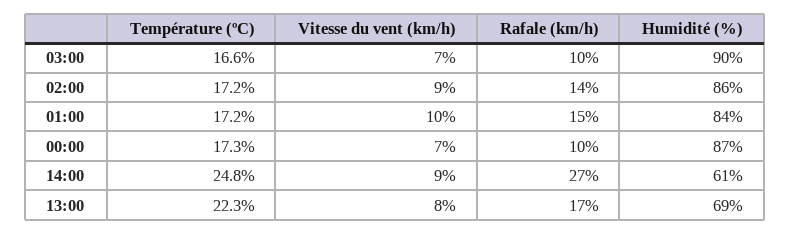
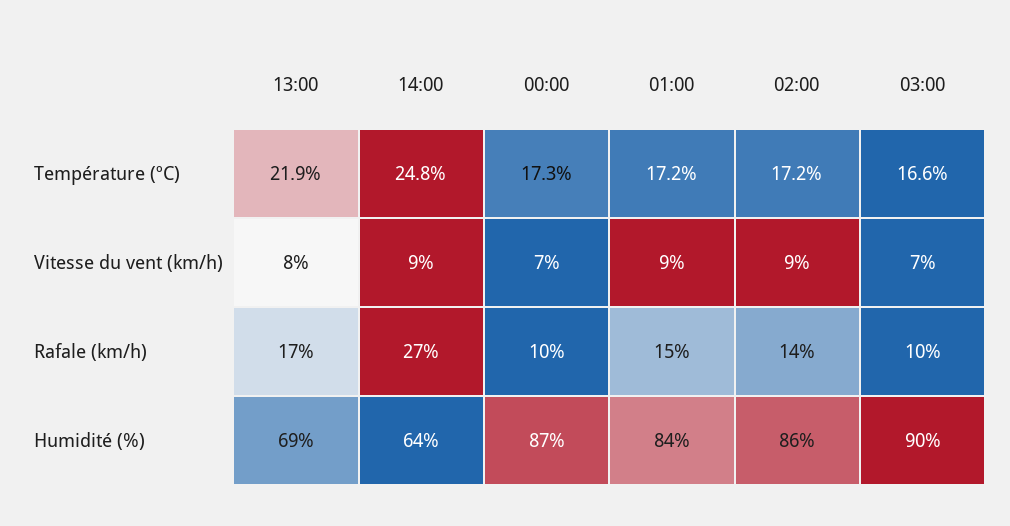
  {
    "Température (ºC)": {
      "03:00": 16.6,
      "02:00": 17.2,
      "01:00": 17.2,
      "00:00": 17.3,
      "14:00": 24.8,
-     "13:00": 22.3
+     "13:00": 21.9
    },
    "Vitesse du vent (km/h)": {
      "03:00": 7,
      "02:00": 9,
-     "01:00": 10,
+     "01:00": 9,
      "00:00": 7,
      "14:00": 9,
      "13:00": 8
    },
    "Rafale (km/h)": {
      "03:00": 10,
      "02:00": 14,
      "01:00": 15,
      "00:00": 10,
      "14:00": 27,
      "13:00": 17
    },
    "Humidité (%)": {
      "03:00": 90,
      "02:00": 86,
      "01:00": 84,
      "00:00": 87,
-     "14:00": 61,
+     "14:00": 64,
      "13:00": 69
    }
  }

